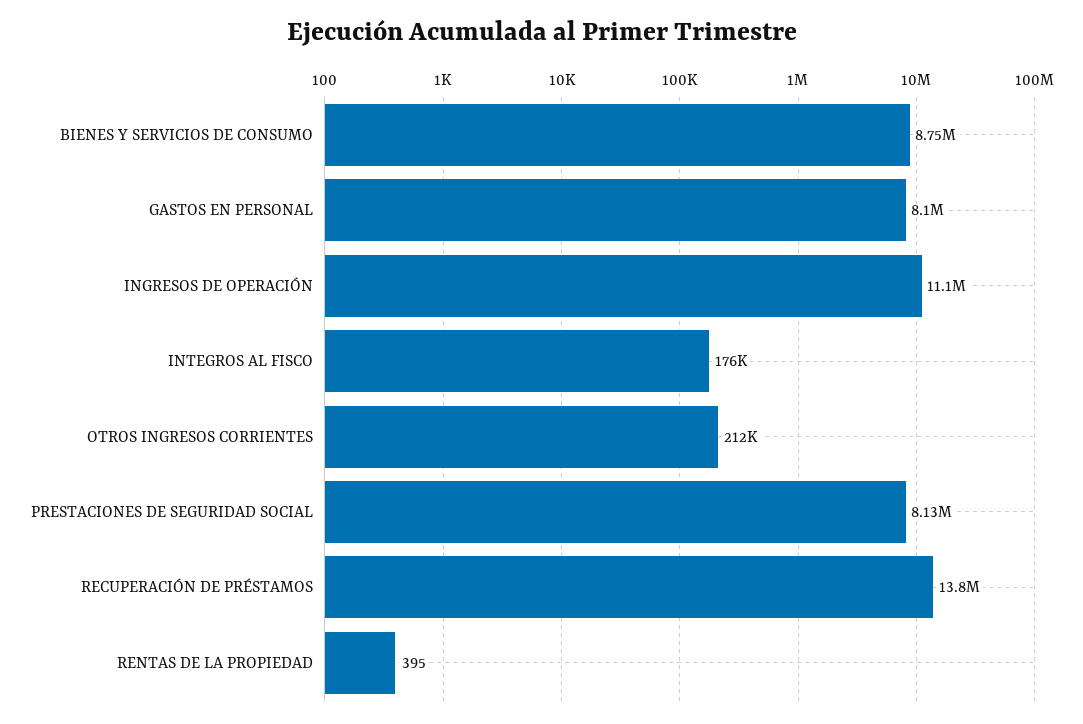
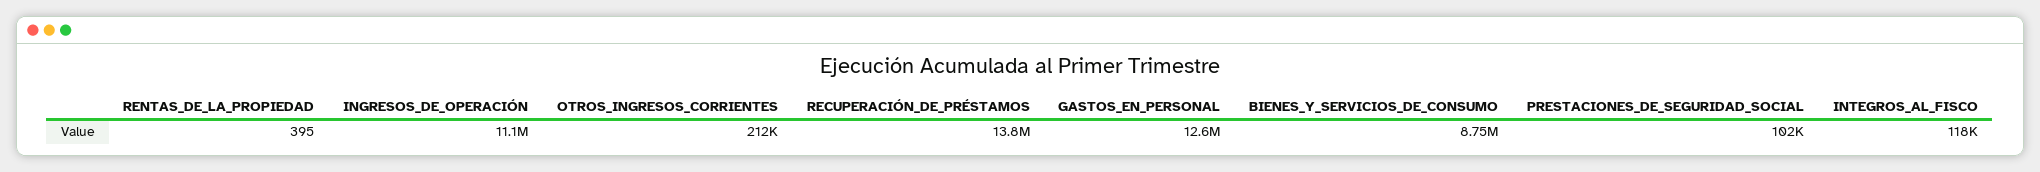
  {
    "BIENES Y SERVICIOS DE CONSUMO": 8750000,
-   "GASTOS EN PERSONAL": 8100000,
+   "GASTOS EN PERSONAL": 12600000,
    "INGRESOS DE OPERACIÓN": 11100000,
-   "INTEGROS AL FISCO": 176000,
+   "INTEGROS AL FISCO": 118000,
    "OTROS INGRESOS CORRIENTES": 212000,
-   "PRESTACIONES DE SEGURIDAD SOCIAL": 8130000,
+   "PRESTACIONES DE SEGURIDAD SOCIAL": 102000,
    "RECUPERACIÓN DE PRÉSTAMOS": 13800000,
    "RENTAS DE LA PROPIEDAD": 395
  }

